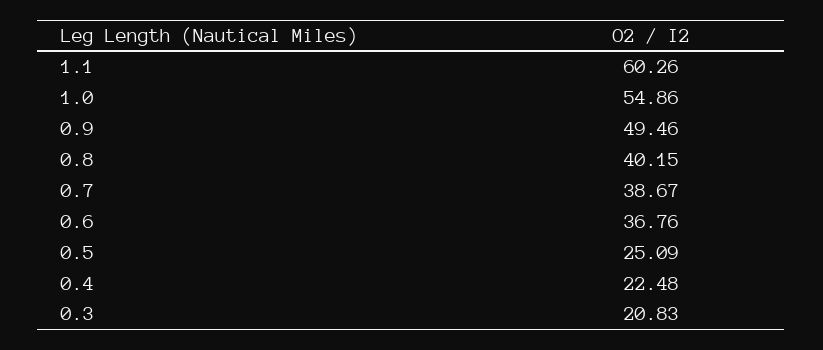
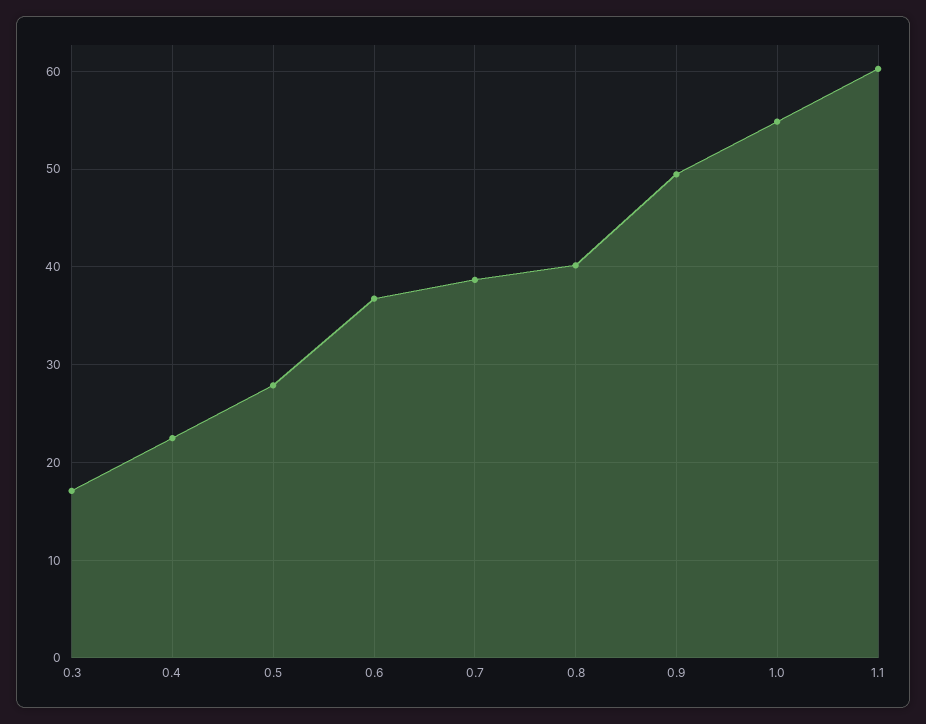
  {
    "1.1": 60.26,
    "1.0": 54.86,
    "0.9": 49.46,
    "0.8": 40.15,
    "0.7": 38.67,
    "0.6": 36.76,
-   "0.5": 25.09,
+   "0.5": 28,
    "0.4": 22.48,
-   "0.3": 20.83
+   "0.3": 17
  }

